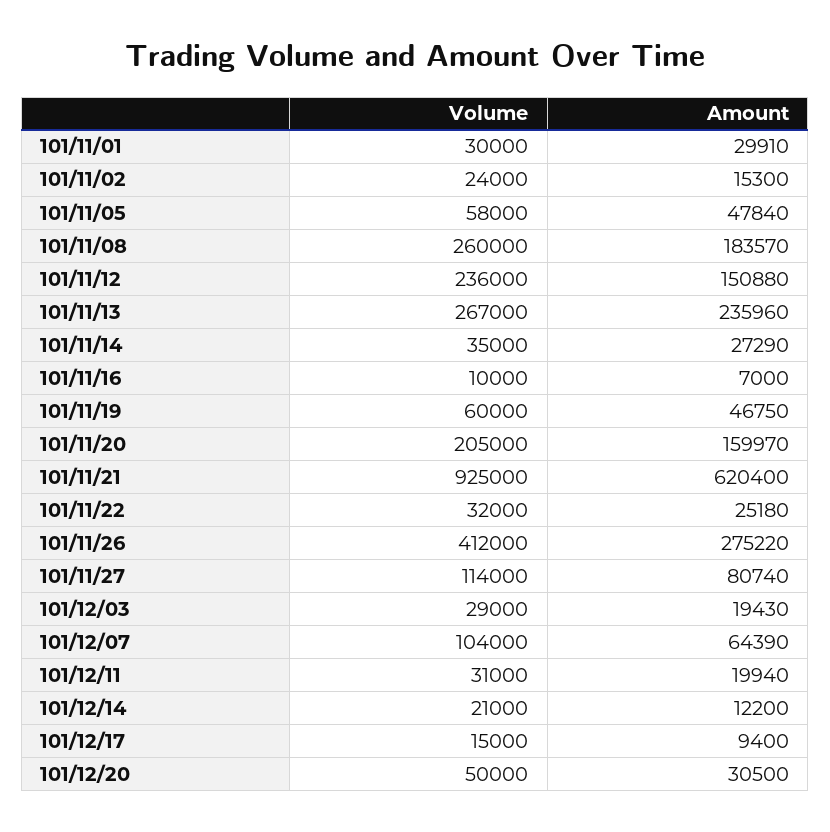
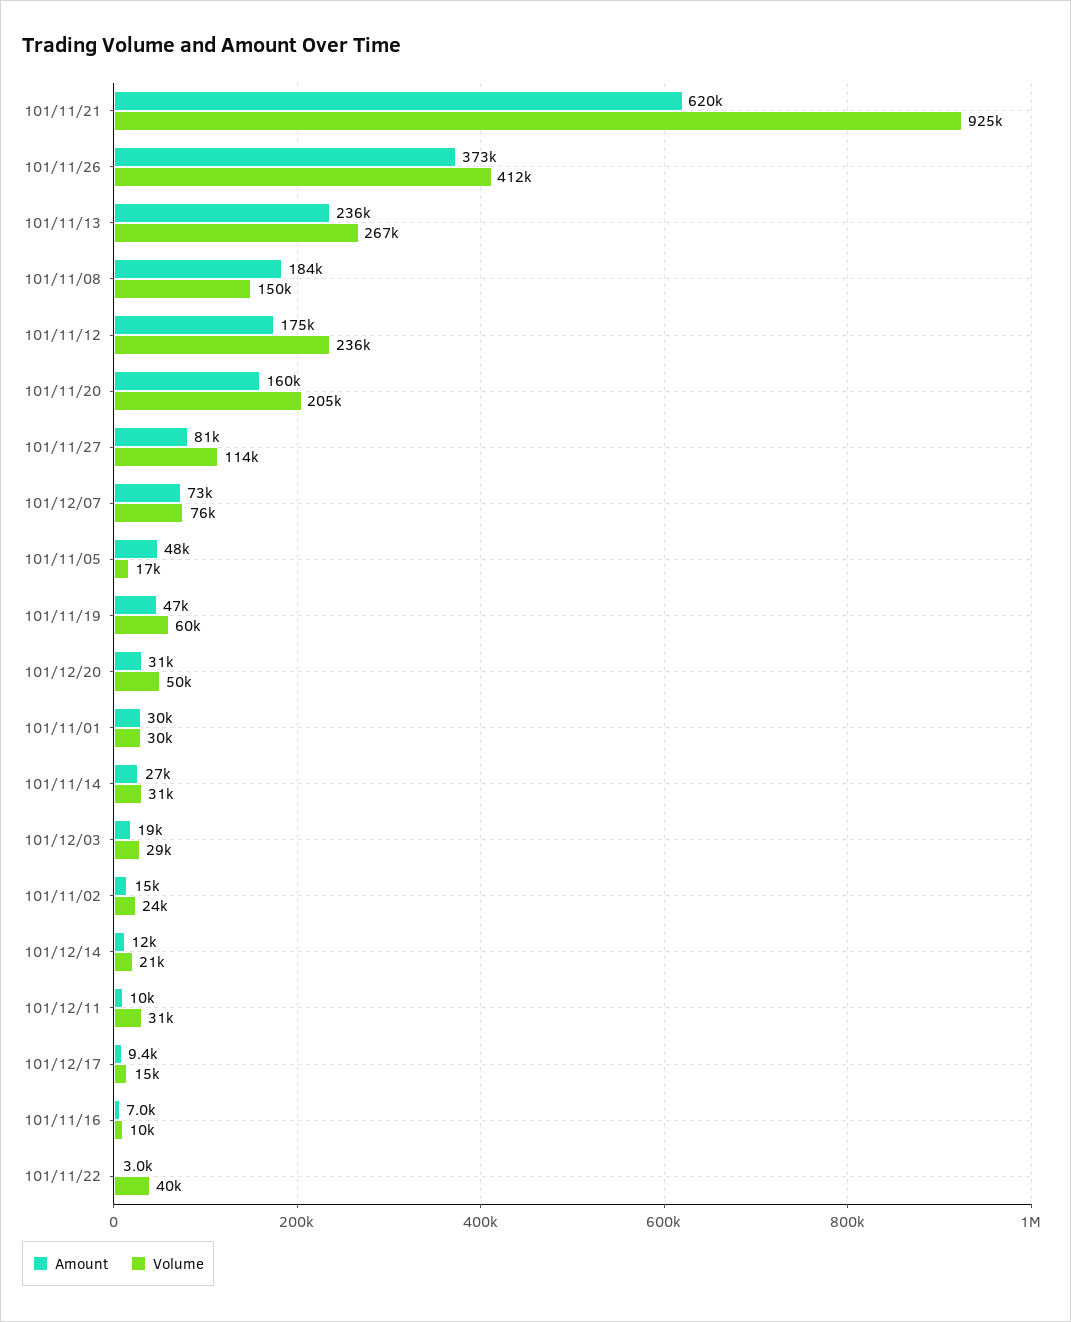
  {
    "Volume": {
      "101/11/01": 30000,
      "101/11/02": 24000,
-     "101/11/05": 58000,
+     "101/11/05": 17000,
-     "101/11/08": 260000,
+     "101/11/08": 150000,
      "101/11/12": 236000,
      "101/11/13": 267000,
-     "101/11/14": 35000,
+     "101/11/14": 31000,
      "101/11/16": 10000,
      "101/11/19": 60000,
      "101/11/20": 205000,
      "101/11/21": 925000,
-     "101/11/22": 32000,
+     "101/11/22": 40000,
      "101/11/26": 412000,
      "101/11/27": 114000,
      "101/12/03": 29000,
-     "101/12/07": 104000,
+     "101/12/07": 76000,
      "101/12/11": 31000,
      "101/12/14": 21000,
      "101/12/17": 15000,
      "101/12/20": 50000
    },
    "Amount": {
      "101/11/01": 29910,
      "101/11/02": 15300,
      "101/11/05": 47840,
      "101/11/08": 183570,
-     "101/11/12": 150880,
+     "101/11/12": 175000,
      "101/11/13": 235960,
      "101/11/14": 27290,
      "101/11/16": 7000,
      "101/11/19": 46750,
      "101/11/20": 159970,
      "101/11/21": 620400,
-     "101/11/22": 25180,
+     "101/11/22": 3000,
-     "101/11/26": 275220,
+     "101/11/26": 373000,
      "101/11/27": 80740,
      "101/12/03": 19430,
-     "101/12/07": 64390,
+     "101/12/07": 73000,
-     "101/12/11": 19940,
+     "101/12/11": 10000,
      "101/12/14": 12200,
      "101/12/17": 9400,
      "101/12/20": 30500
    }
  }

